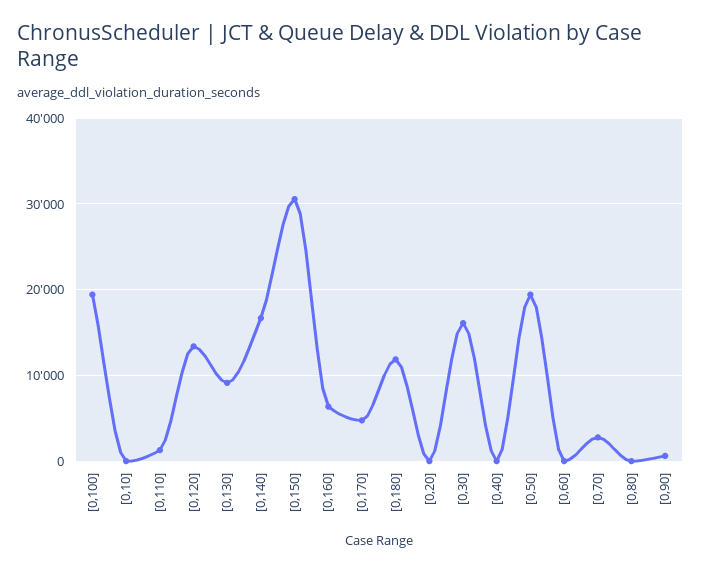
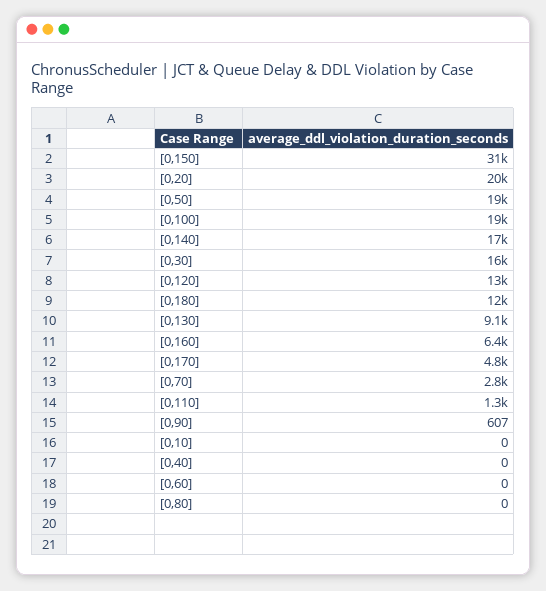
  {
    "[0,100]": 19000,
    "[0,10]": 0,
    "[0,110]": 1300,
    "[0,120]": 13000,
    "[0,130]": 9100,
    "[0,140]": 17000,
    "[0,150]": 31000,
    "[0,160]": 6400,
    "[0,170]": 4800,
    "[0,180]": 12000,
-   "[0,20]": 0,
+   "[0,20]": 20000,
    "[0,30]": 16000,
    "[0,40]": 0,
    "[0,50]": 19000,
    "[0,60]": 0,
    "[0,70]": 2800,
    "[0,80]": 0,
    "[0,90]": 607
  }

